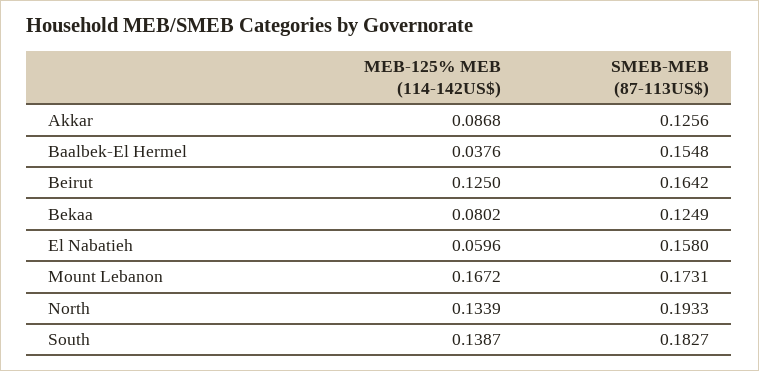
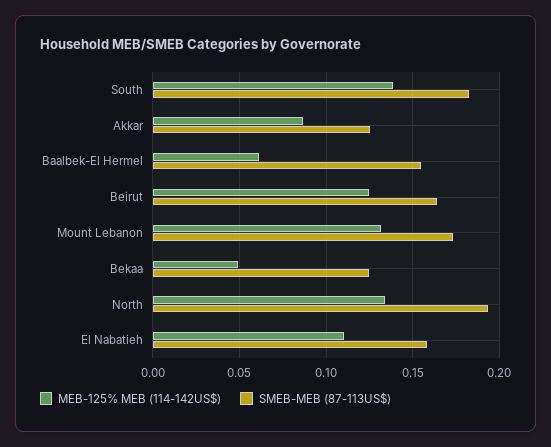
  {
    "MEB-125% MEB (114-142US$)": {
      "Akkar": 0.0868,
-     "Baalbek-El Hermel": 0.0376,
+     "Baalbek-El Hermel": 0.06,
      "Beirut": 0.125,
-     "Bekaa": 0.0802,
+     "Bekaa": 0.05,
-     "El Nabatieh": 0.0596,
+     "El Nabatieh": 0.11,
-     "Mount Lebanon": 0.1672,
+     "Mount Lebanon": 0.13,
      "North": 0.1339,
      "South": 0.1387
    },
    "SMEB-MEB (87-113US$)": {
      "Akkar": 0.1256,
      "Baalbek-El Hermel": 0.1548,
      "Beirut": 0.1642,
      "Bekaa": 0.1249,
      "El Nabatieh": 0.158,
      "Mount Lebanon": 0.1731,
      "North": 0.1933,
      "South": 0.1827
    }
  }

